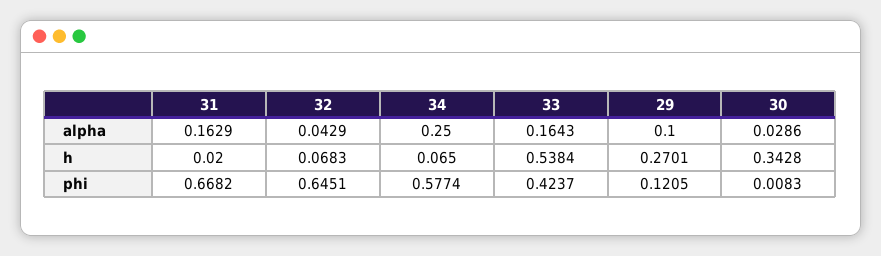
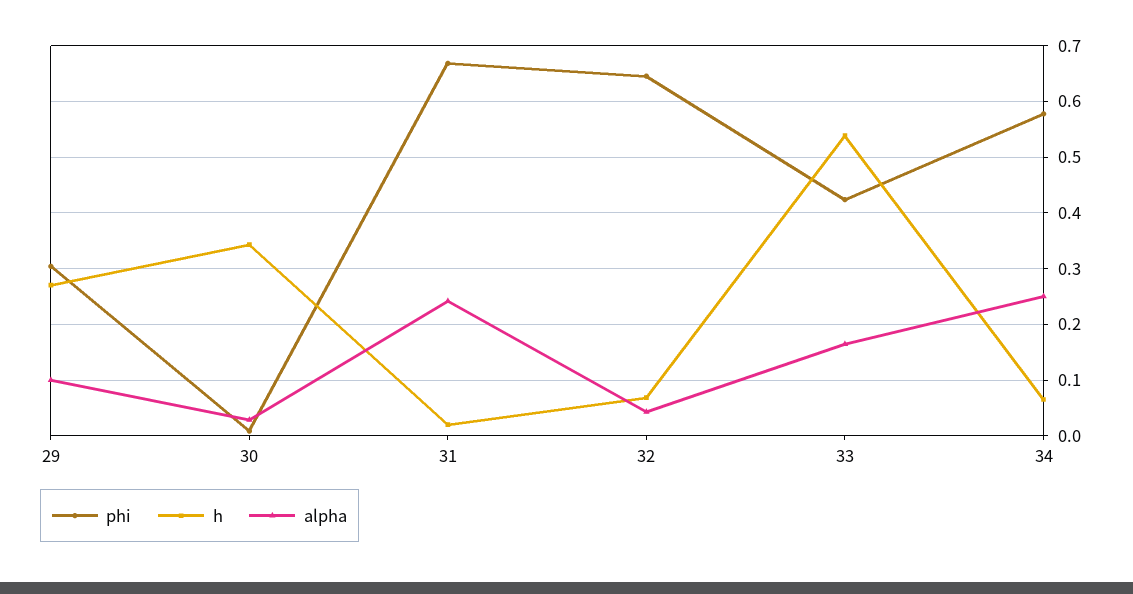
  {
    "alpha": {
-     "31": 0.1629,
+     "31": 0.24,
      "32": 0.0429,
      "34": 0.25,
      "33": 0.1643,
      "29": 0.1,
      "30": 0.0286
    },
    "h": {
      "31": 0.02,
      "32": 0.0683,
      "34": 0.065,
      "33": 0.5384,
      "29": 0.2701,
      "30": 0.3428
    },
    "phi": {
      "31": 0.6682,
      "32": 0.6451,
      "34": 0.5774,
      "33": 0.4237,
-     "29": 0.1205,
+     "29": 0.3,
      "30": 0.0083
    }
  }

